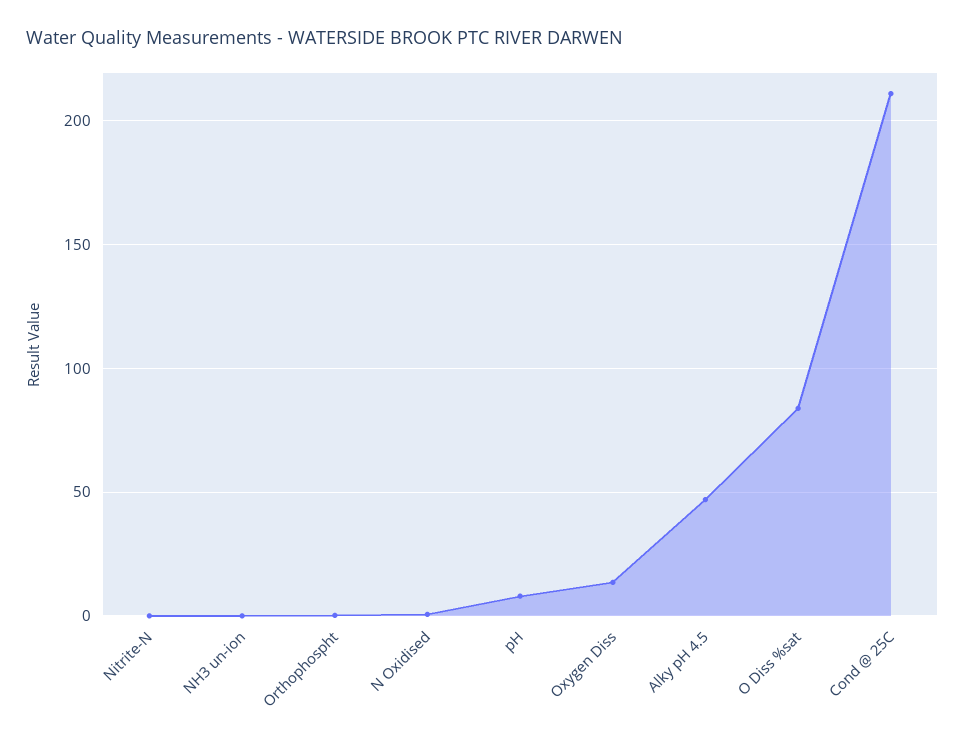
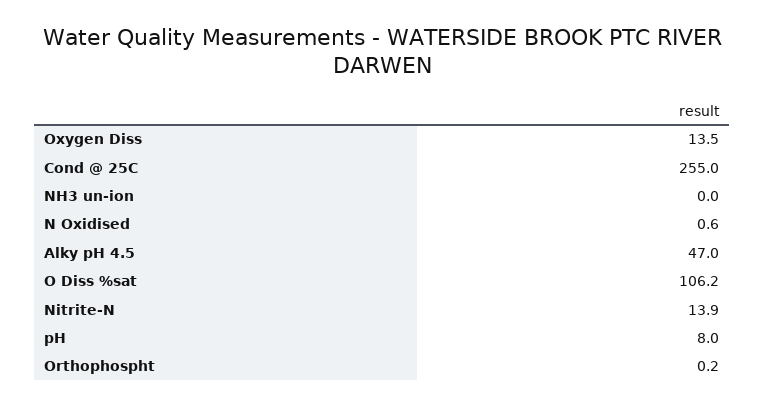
  {
-   "Nitrite-N": 0,
+   "Nitrite-N": 13.9,
    "NH3 un-ion": 0,
    "Orthophospht": 0.2,
    "N Oxidised": 0.6,
    "pH": 8,
    "Oxygen Diss": 13.5,
    "Alky pH 4.5": 47,
-   "O Diss %sat": 85,
+   "O Diss %sat": 106.2,
-   "Cond @ 25C": 210
+   "Cond @ 25C": 255
  }

